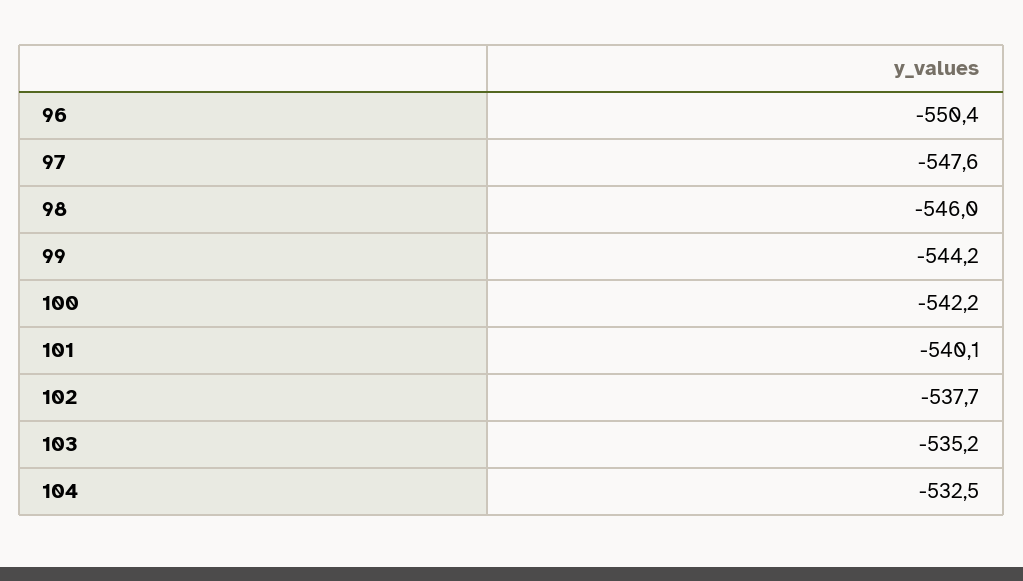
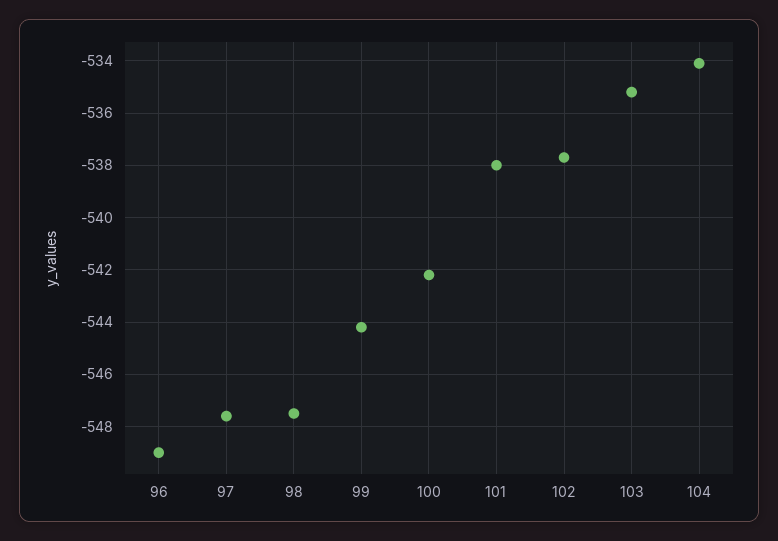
  {
-   "96": -550.4,
+   "96": -549,
    "97": -547.6,
-   "98": -546,
+   "98": -547.5,
    "99": -544.2,
    "100": -542.2,
-   "101": -540.1,
+   "101": -538,
    "102": -537.7,
    "103": -535.2,
-   "104": -532.5
+   "104": -534
  }

